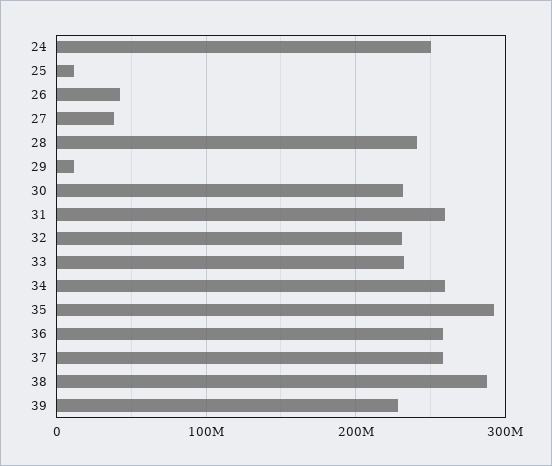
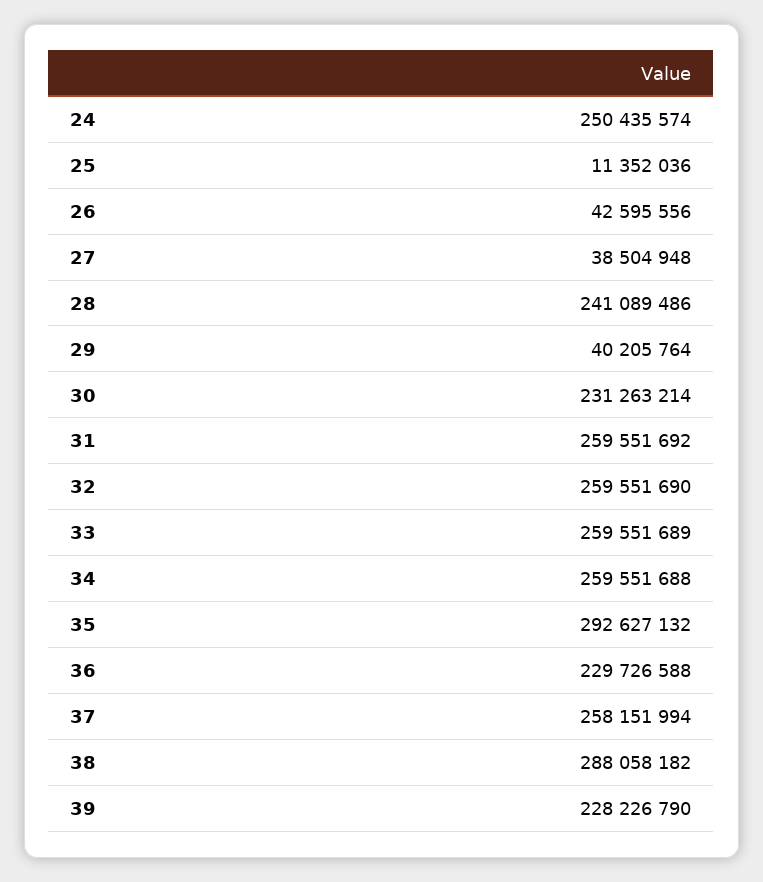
  {
    "24": 250435574,
    "25": 11352036,
    "26": 42595556,
    "27": 38504948,
    "28": 241089486,
-   "29": 10000000,
+   "29": 40205764,
    "30": 231263214,
    "31": 259551692,
-   "32": 230000000,
+   "32": 259551690,
-   "33": 230000000,
+   "33": 259551689,
    "34": 259551688,
    "35": 292627132,
-   "36": 260000000,
+   "36": 229726588,
    "37": 258151994,
    "38": 288058182,
    "39": 228226790
  }

